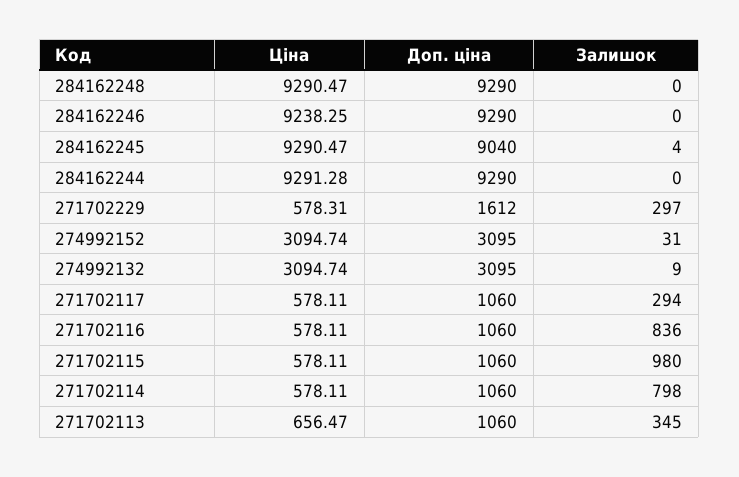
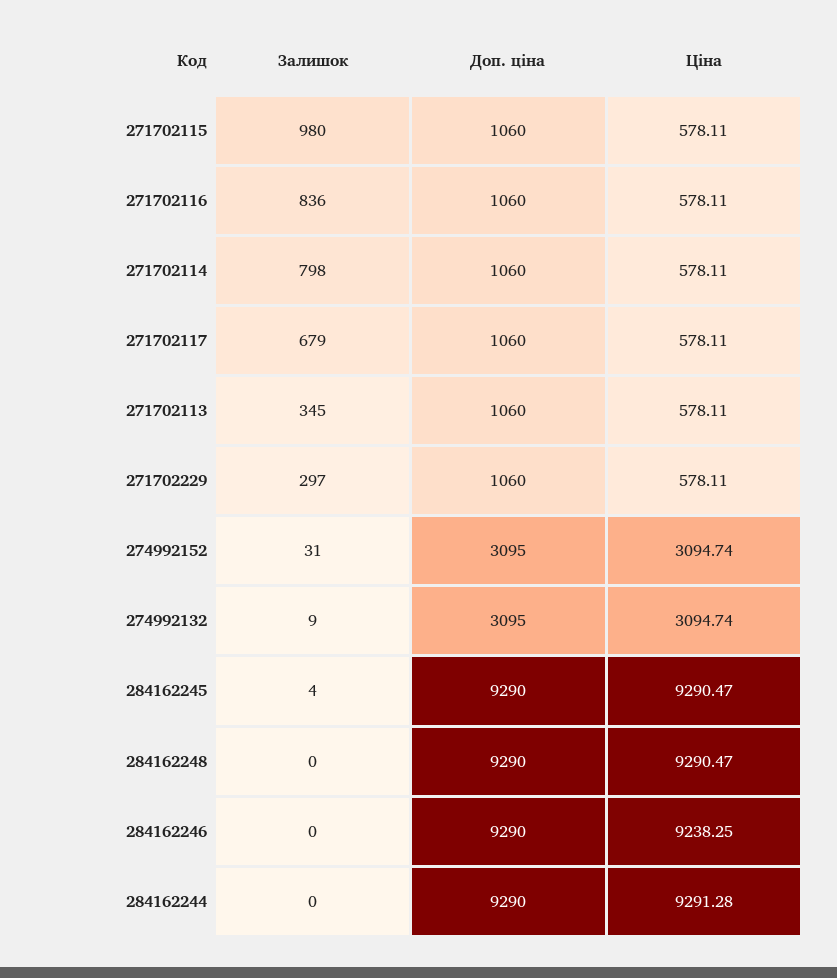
  {
    "Ціна": {
      "284162248": 9290.47,
      "284162246": 9238.25,
      "284162245": 9290.47,
      "284162244": 9291.28,
-     "271702229": 578.31,
+     "271702229": 578.11,
      "274992152": 3094.74,
      "274992132": 3094.74,
      "271702117": 578.11,
      "271702116": 578.11,
      "271702115": 578.11,
      "271702114": 578.11,
-     "271702113": 656.47
+     "271702113": 578.11
    },
    "Доп. ціна": {
      "284162248": 9290,
      "284162246": 9290,
-     "284162245": 9040,
+     "284162245": 9290,
      "284162244": 9290,
-     "271702229": 1612,
+     "271702229": 1060,
      "274992152": 3095,
      "274992132": 3095,
      "271702117": 1060,
      "271702116": 1060,
      "271702115": 1060,
      "271702114": 1060,
      "271702113": 1060
    },
    "Залишок": {
      "284162248": 0,
      "284162246": 0,
      "284162245": 4,
      "284162244": 0,
      "271702229": 297,
      "274992152": 31,
      "274992132": 9,
-     "271702117": 294,
+     "271702117": 679,
      "271702116": 836,
      "271702115": 980,
      "271702114": 798,
      "271702113": 345
    }
  }

